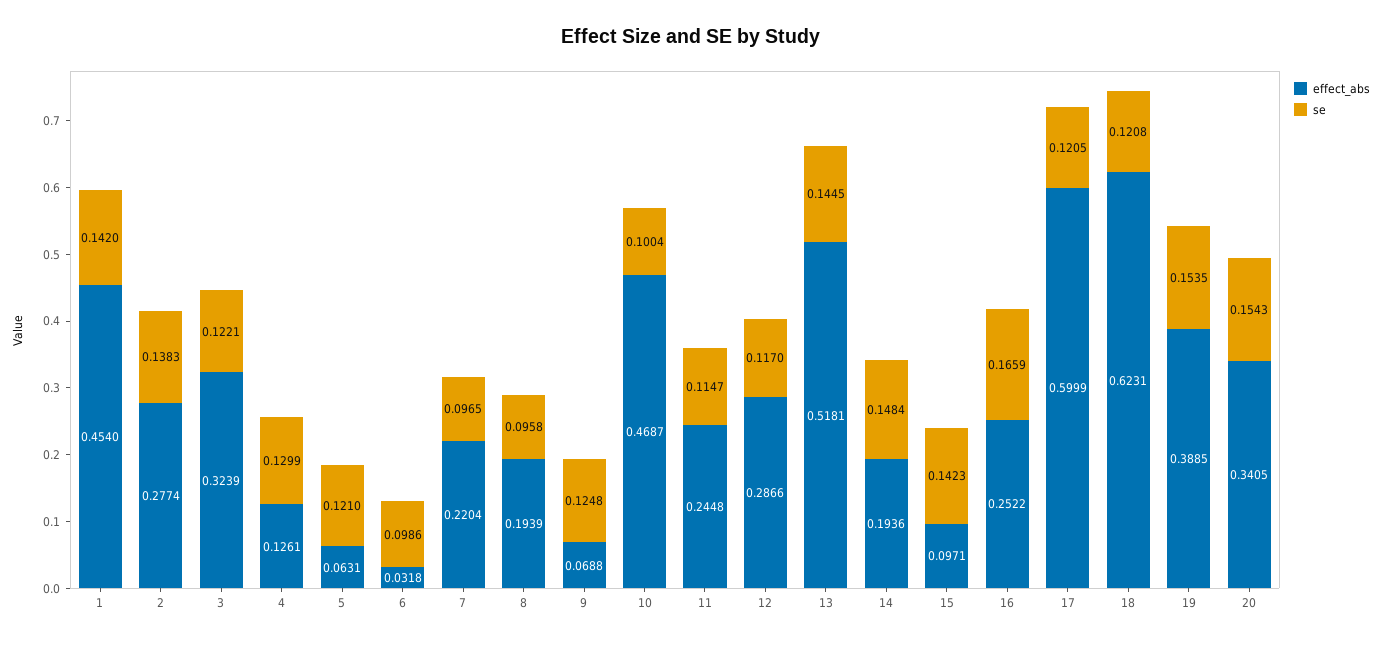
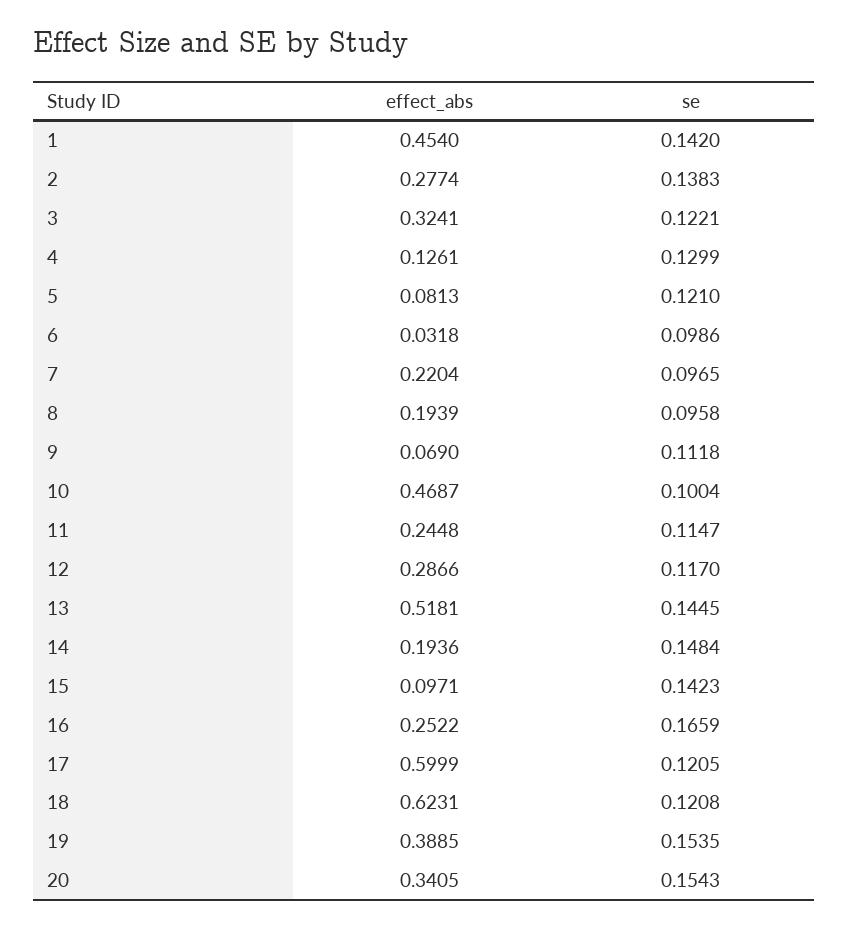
  {
    "effect_abs": {
      "1": 0.454,
      "2": 0.2774,
-     "3": 0.3239,
+     "3": 0.3241,
      "4": 0.1261,
-     "5": 0.0631,
+     "5": 0.0813,
      "6": 0.0318,
      "7": 0.2204,
      "8": 0.1939,
-     "9": 0.0688,
+     "9": 0.069,
      "10": 0.4687,
      "11": 0.2448,
      "12": 0.2866,
      "13": 0.5181,
      "14": 0.1936,
      "15": 0.0971,
      "16": 0.2522,
      "17": 0.5999,
      "18": 0.6231,
      "19": 0.3885,
      "20": 0.3405
    },
    "se": {
      "1": 0.142,
      "2": 0.1383,
      "3": 0.1221,
      "4": 0.1299,
      "5": 0.121,
      "6": 0.0986,
      "7": 0.0965,
      "8": 0.0958,
-     "9": 0.1248,
+     "9": 0.1118,
      "10": 0.1004,
      "11": 0.1147,
      "12": 0.117,
      "13": 0.1445,
      "14": 0.1484,
      "15": 0.1423,
      "16": 0.1659,
      "17": 0.1205,
      "18": 0.1208,
      "19": 0.1535,
      "20": 0.1543
    }
  }

